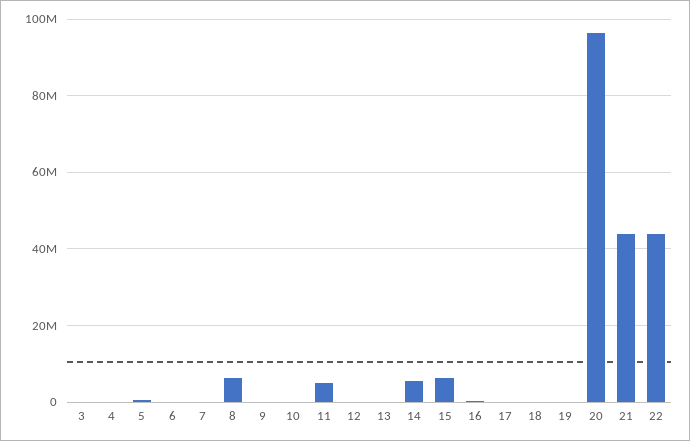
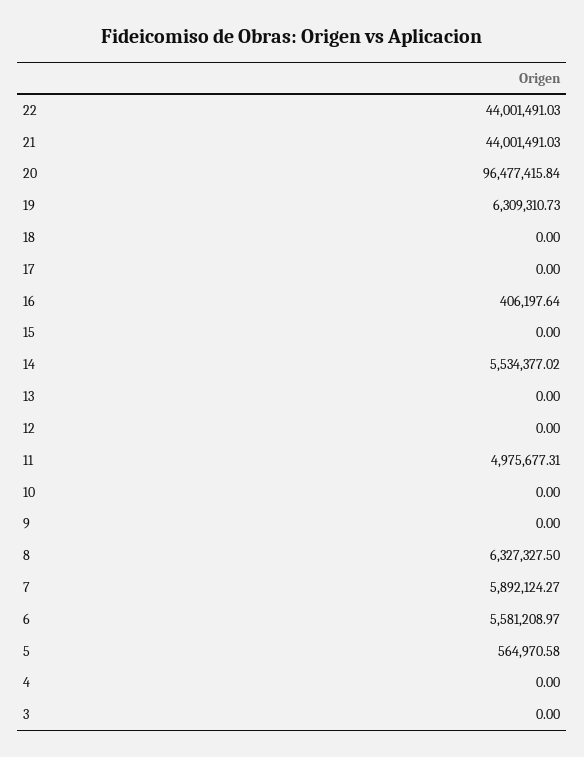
  {
    "3": 0,
    "4": 0,
    "5": 564970.58,
-   "6": 0,
+   "6": 5581208.97,
-   "7": 0,
+   "7": 5892124.27,
    "8": 6327327.5,
    "9": 0,
    "10": 0,
    "11": 4975677.31,
    "12": 0,
    "13": 0,
    "14": 5534377.02,
-   "15": 6000000,
+   "15": 0,
    "16": 406197.64,
    "17": 0,
    "18": 0,
-   "19": 0,
+   "19": 6309310.73,
    "20": 96477415.84,
    "21": 44001491.03,
    "22": 44001491.03
  }

